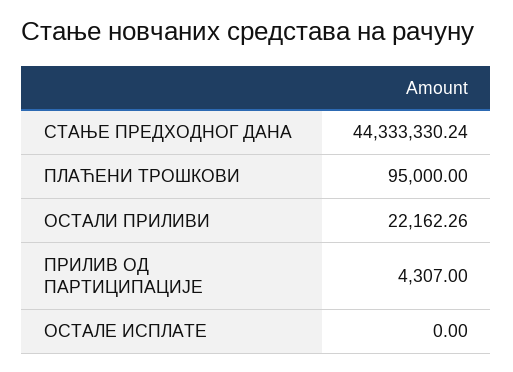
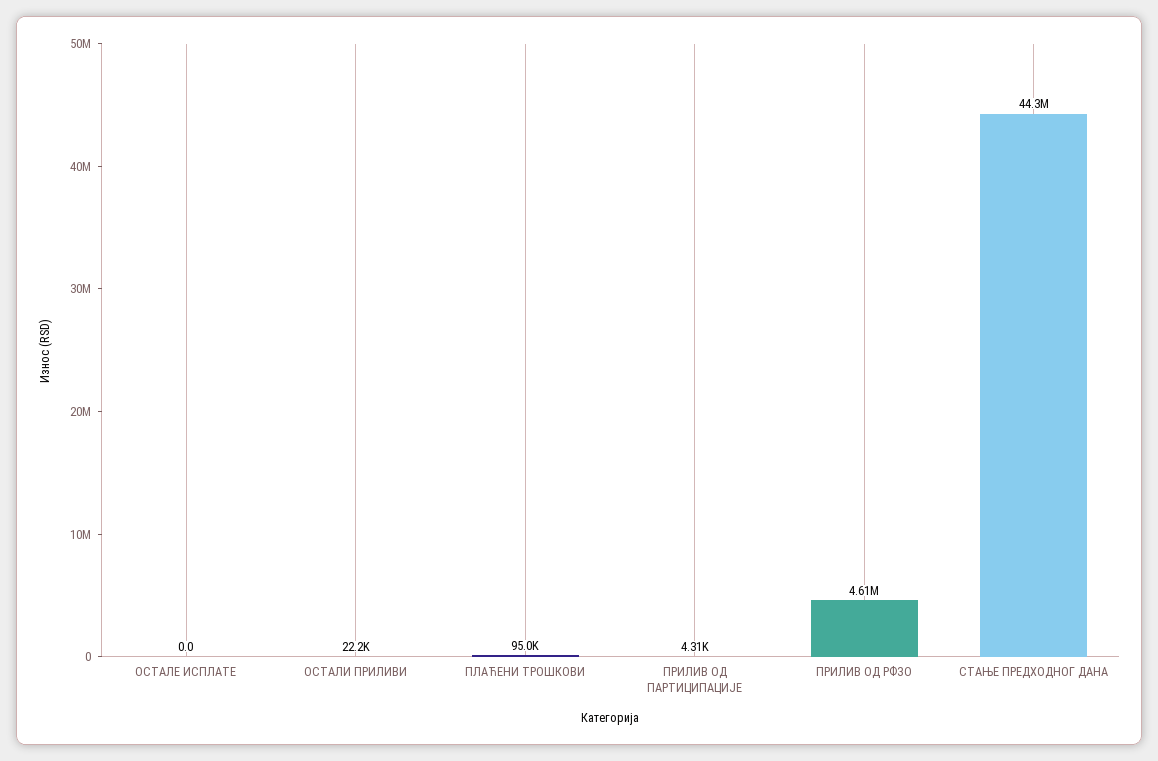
  {
    "СТАЊЕ ПРЕДХОДНОГ ДАНА": 44333330.24,
    "ПЛАЋЕНИ ТРОШКОВИ": 95000,
    "ОСТАЛИ ПРИЛИВИ": 22162.26,
    "ПРИЛИВ ОД ПАРТИЦИПАЦИЈЕ": 4307,
-   "ОСТАЛЕ ИСПЛАТЕ": 0
+   "ОСТАЛЕ ИСПЛАТЕ": 0,
+   "ПРИЛИВ ОД РФЗО": 4610000
  }

